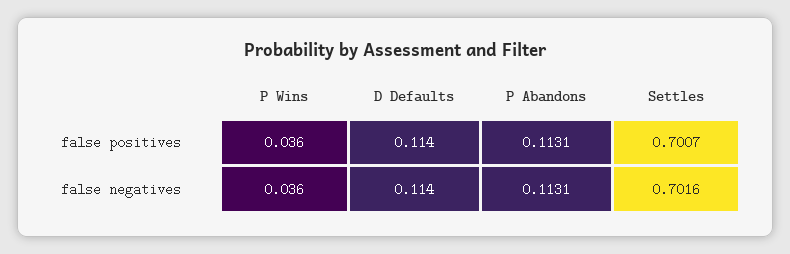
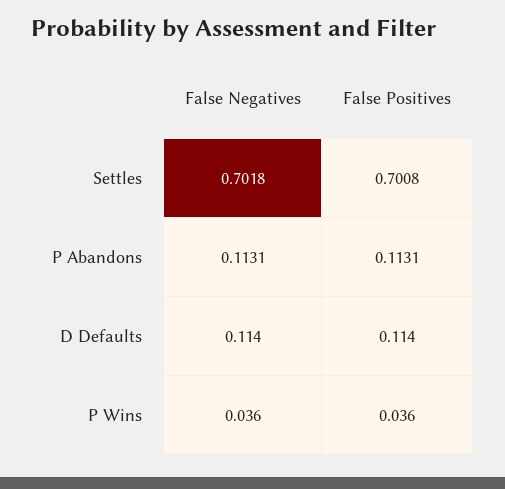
  {
    "P Wins": {
      "false positives": 0.036,
      "false negatives": 0.036
    },
    "D Defaults": {
      "false positives": 0.114,
      "false negatives": 0.114
    },
    "P Abandons": {
      "false positives": 0.1131,
      "false negatives": 0.1131
    },
    "Settles": {
-     "false positives": 0.7007,
+     "false positives": 0.7008,
-     "false negatives": 0.7016
+     "false negatives": 0.7018
    }
  }

